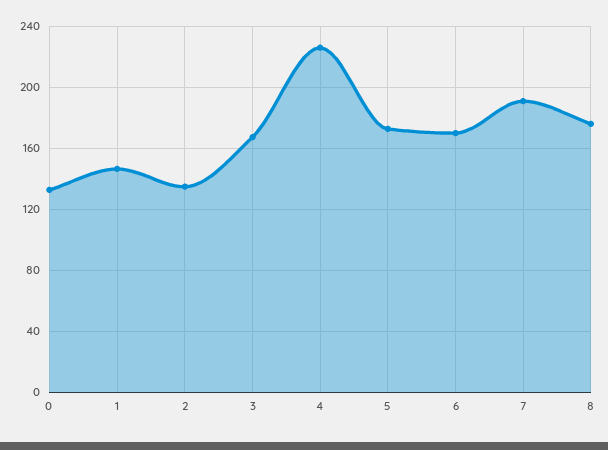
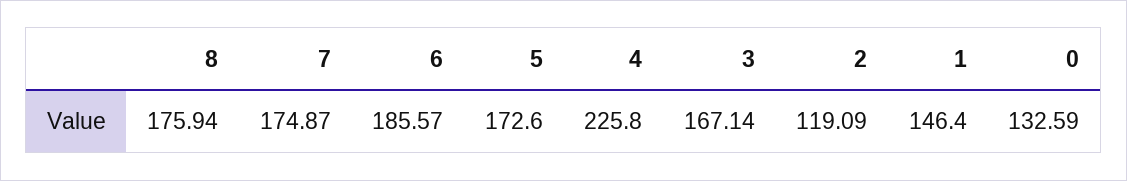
  {
    "0": 132.59,
    "1": 146.4,
-   "2": 135,
+   "2": 119.09,
    "3": 167.14,
    "4": 225.8,
    "5": 172.6,
-   "6": 170,
+   "6": 185.57,
-   "7": 190,
+   "7": 174.87,
    "8": 175.94
  }

